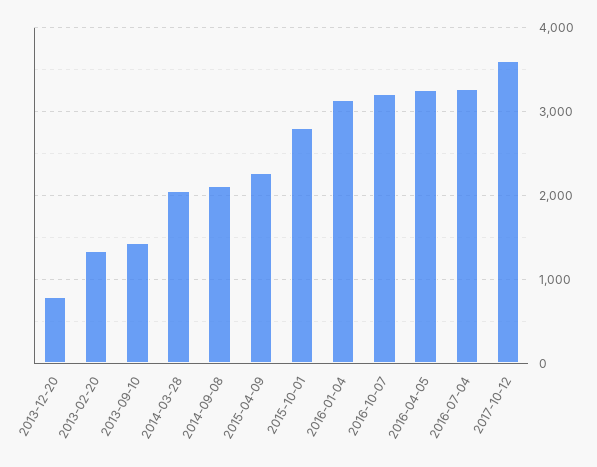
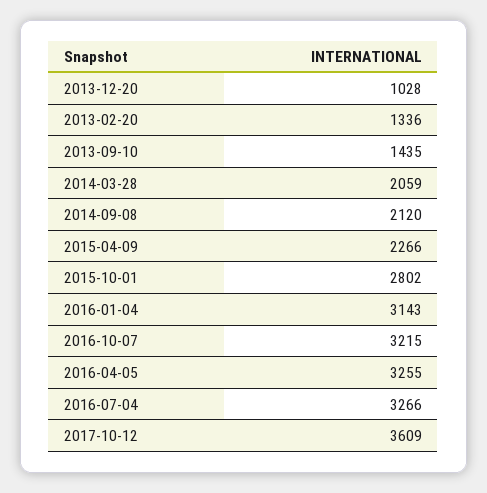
  {
-   "2013-12-20": 800,
+   "2013-12-20": 1028,
    "2013-02-20": 1336,
    "2013-09-10": 1435,
    "2014-03-28": 2059,
    "2014-09-08": 2120,
    "2015-04-09": 2266,
    "2015-10-01": 2802,
    "2016-01-04": 3143,
    "2016-10-07": 3215,
    "2016-04-05": 3255,
    "2016-07-04": 3266,
    "2017-10-12": 3609
  }

